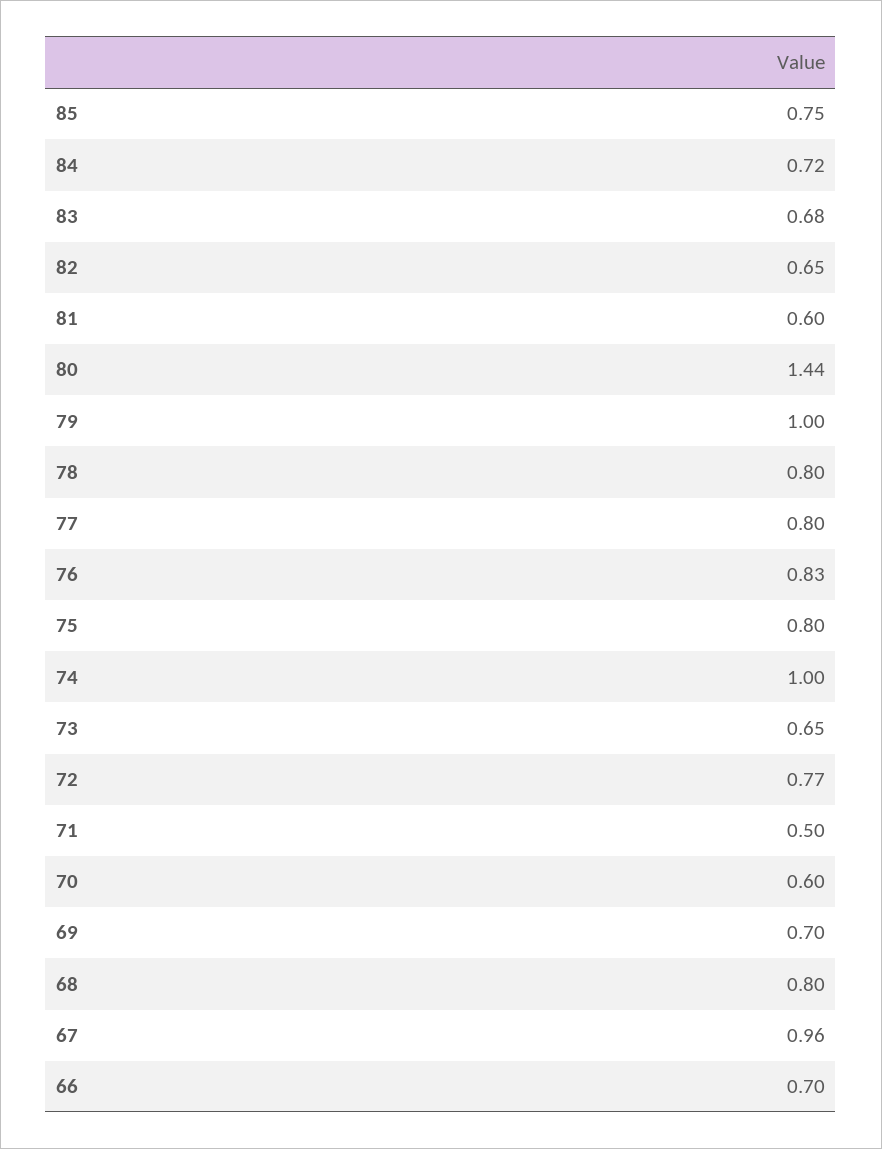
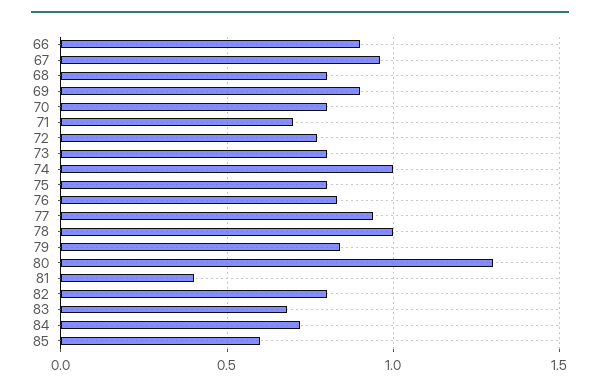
  {
-   "85": 0.75,
+   "85": 0.6,
    "84": 0.72,
    "83": 0.68,
-   "82": 0.65,
+   "82": 0.8,
-   "81": 0.6,
+   "81": 0.4,
-   "80": 1.44,
+   "80": 1.3,
-   "79": 1,
+   "79": 0.85,
-   "78": 0.8,
+   "78": 1,
-   "77": 0.8,
+   "77": 0.95,
    "76": 0.83,
    "75": 0.8,
    "74": 1,
-   "73": 0.65,
+   "73": 0.8,
    "72": 0.77,
-   "71": 0.5,
+   "71": 0.7,
-   "70": 0.6,
+   "70": 0.8,
-   "69": 0.7,
+   "69": 0.9,
    "68": 0.8,
    "67": 0.96,
-   "66": 0.7
+   "66": 0.9
  }

